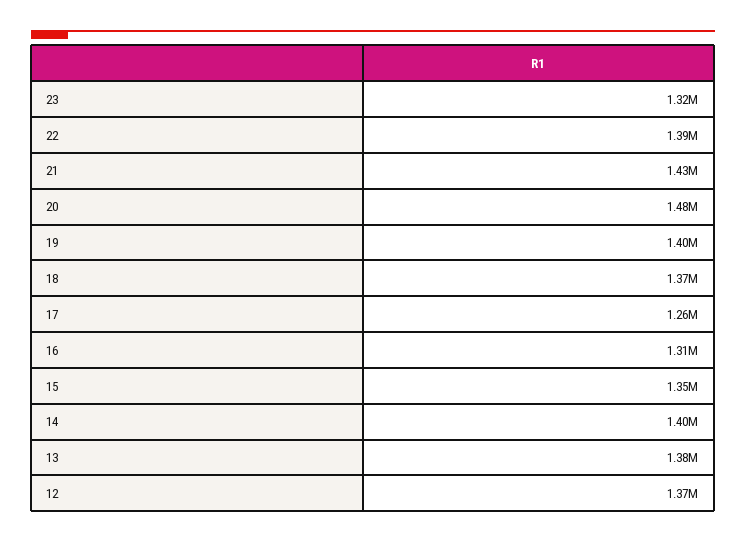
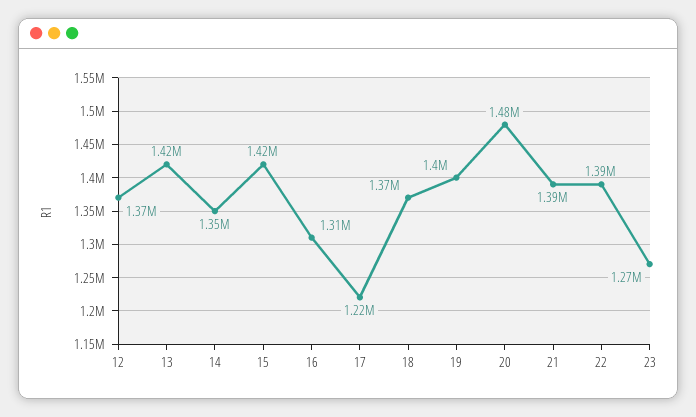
  {
-   "23": 1320000,
+   "23": 1270000,
    "22": 1390000,
-   "21": 1430000,
+   "21": 1390000,
    "20": 1480000,
    "19": 1400000,
    "18": 1370000,
-   "17": 1260000,
+   "17": 1220000,
    "16": 1310000,
-   "15": 1350000,
+   "15": 1420000,
-   "14": 1400000,
+   "14": 1350000,
-   "13": 1380000,
+   "13": 1420000,
    "12": 1370000
  }

